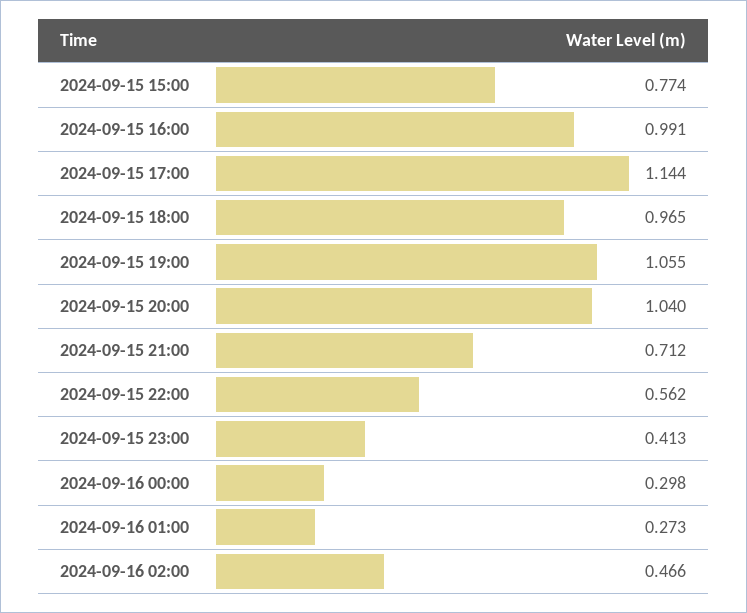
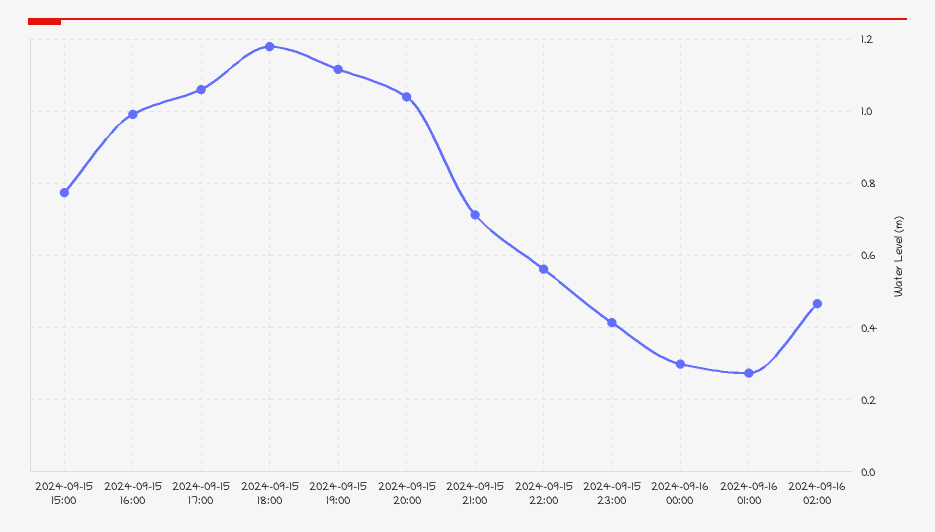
  {
    "2024-09-15 15:00": 0.774,
    "2024-09-15 16:00": 0.991,
-   "2024-09-15 17:00": 1.144,
+   "2024-09-15 17:00": 1.06,
-   "2024-09-15 18:00": 0.965,
+   "2024-09-15 18:00": 1.18,
-   "2024-09-15 19:00": 1.055,
+   "2024-09-15 19:00": 1.12,
    "2024-09-15 20:00": 1.04,
    "2024-09-15 21:00": 0.712,
    "2024-09-15 22:00": 0.562,
    "2024-09-15 23:00": 0.413,
    "2024-09-16 00:00": 0.298,
    "2024-09-16 01:00": 0.273,
    "2024-09-16 02:00": 0.466
  }

